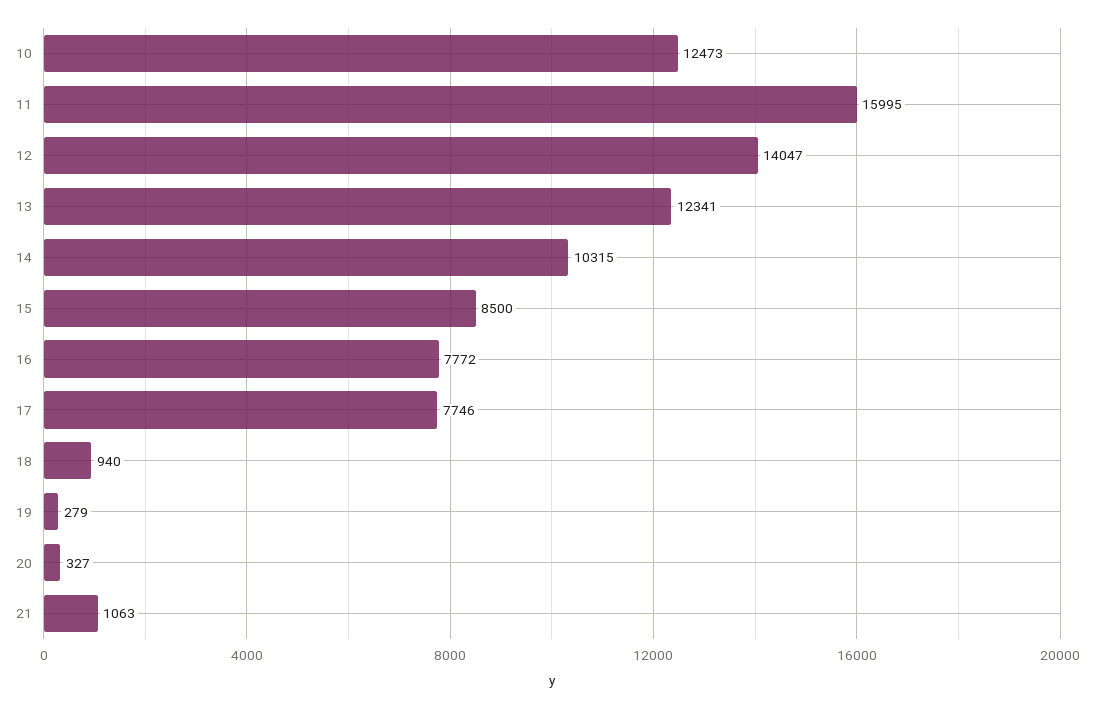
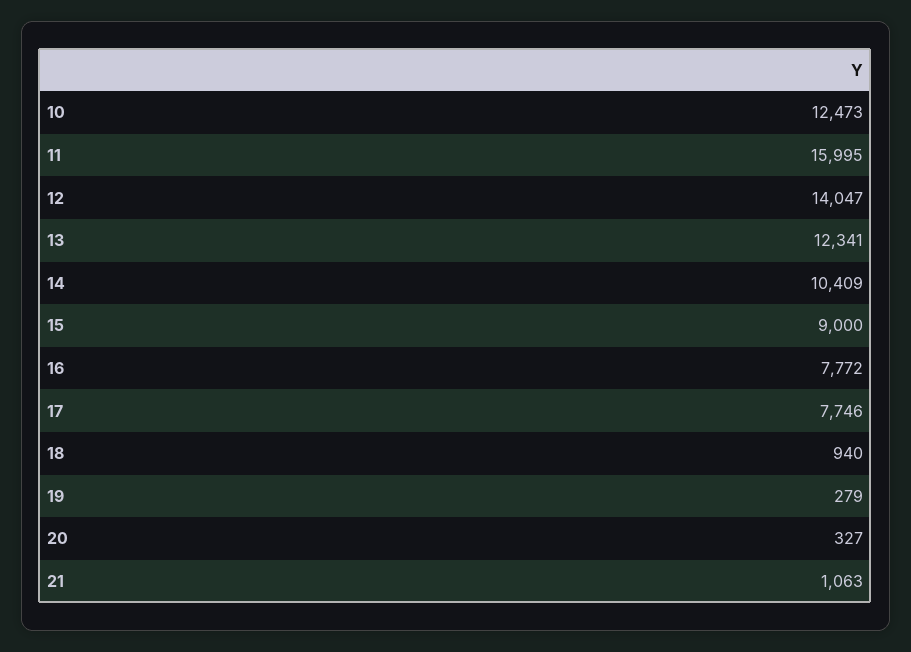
  {
    "10": 12473,
    "11": 15995,
    "12": 14047,
    "13": 12341,
-   "14": 10315,
+   "14": 10409,
-   "15": 8500,
+   "15": 9000,
    "16": 7772,
    "17": 7746,
    "18": 940,
    "19": 279,
    "20": 327,
    "21": 1063
  }

